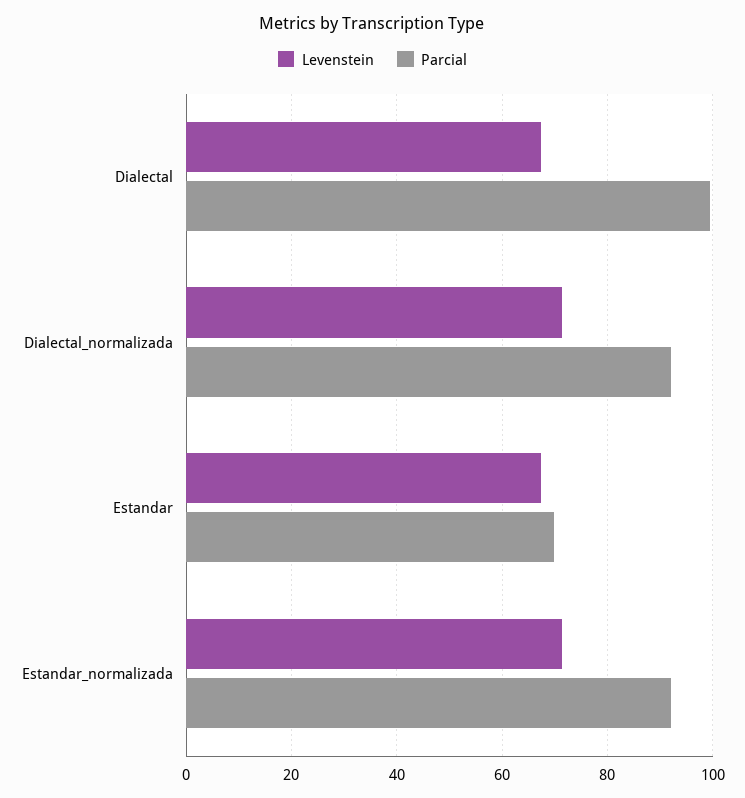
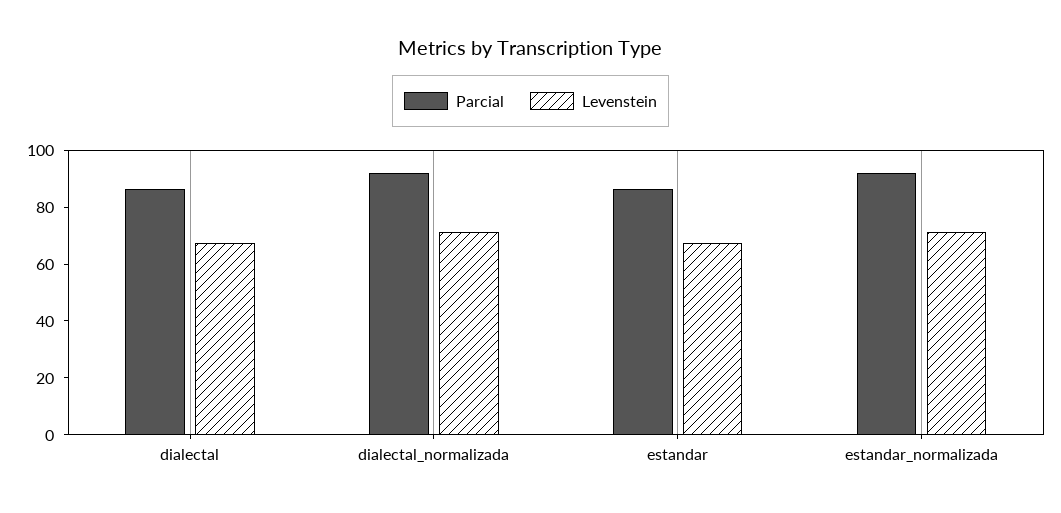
  {
    "Levenstein": {
      "Dialectal": 68,
      "Dialectal_normalizada": 72,
      "Estandar": 68,
      "Estandar_normalizada": 72
    },
    "Parcial": {
-     "Dialectal": 100,
+     "Dialectal": 85,
      "Dialectal_normalizada": 92,
-     "Estandar": 70,
+     "Estandar": 85,
      "Estandar_normalizada": 92
    }
  }

